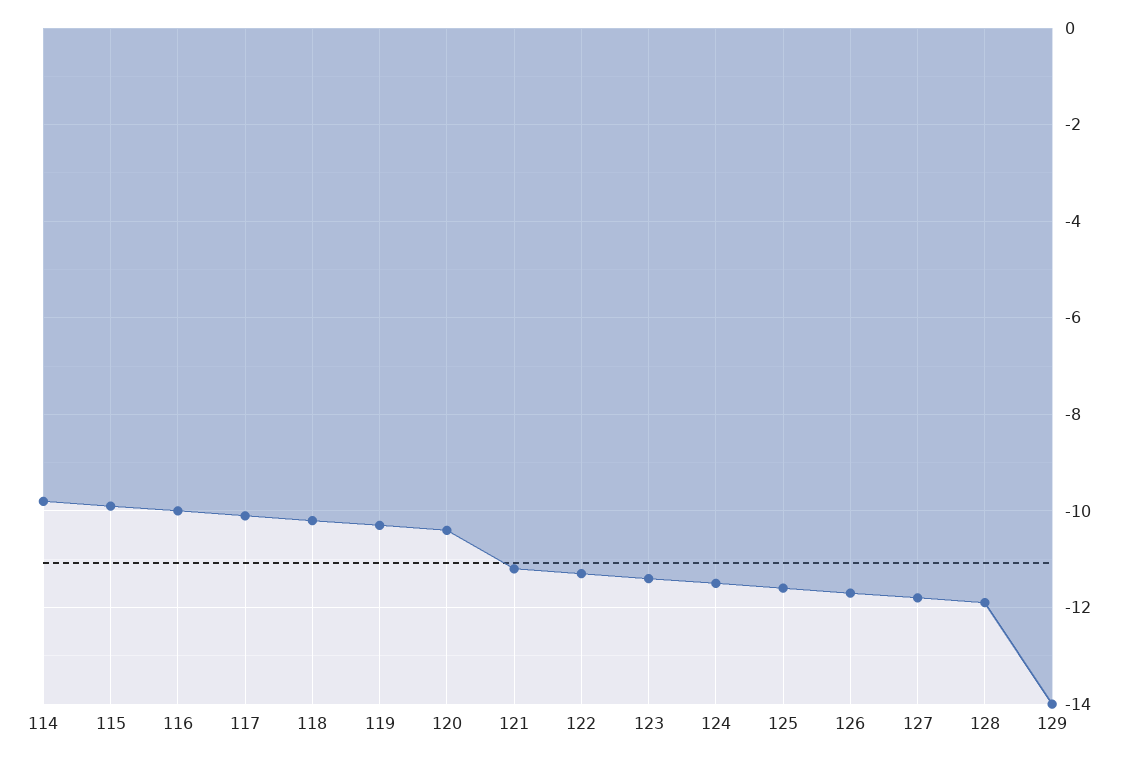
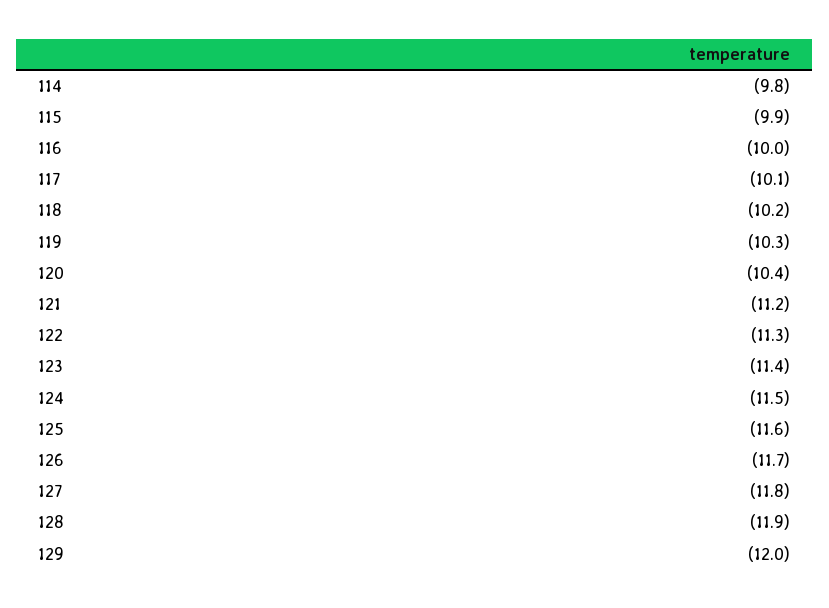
  {
    "114": -9.8,
    "115": -9.9,
    "116": -10,
    "117": -10.1,
    "118": -10.2,
    "119": -10.3,
    "120": -10.4,
    "121": -11.2,
    "122": -11.3,
    "123": -11.4,
    "124": -11.5,
    "125": -11.6,
    "126": -11.7,
    "127": -11.8,
    "128": -11.9,
-   "129": -14
+   "129": -12
  }

